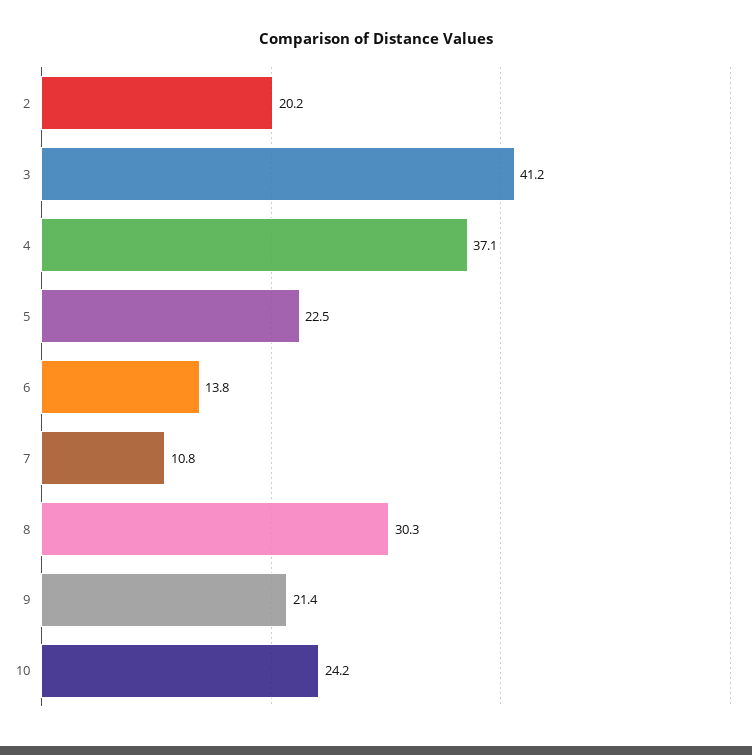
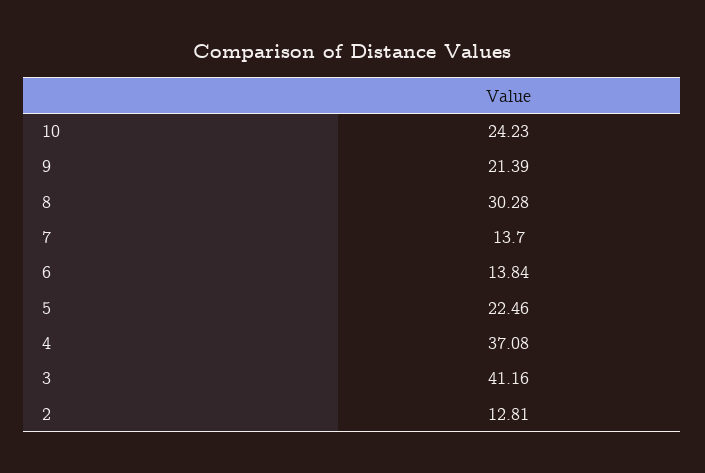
  {
-   "2": 20.2,
+   "2": 12.81,
    "3": 41.16,
    "4": 37.08,
    "5": 22.46,
    "6": 13.84,
-   "7": 10.8,
+   "7": 13.7,
    "8": 30.28,
    "9": 21.39,
    "10": 24.23
  }

